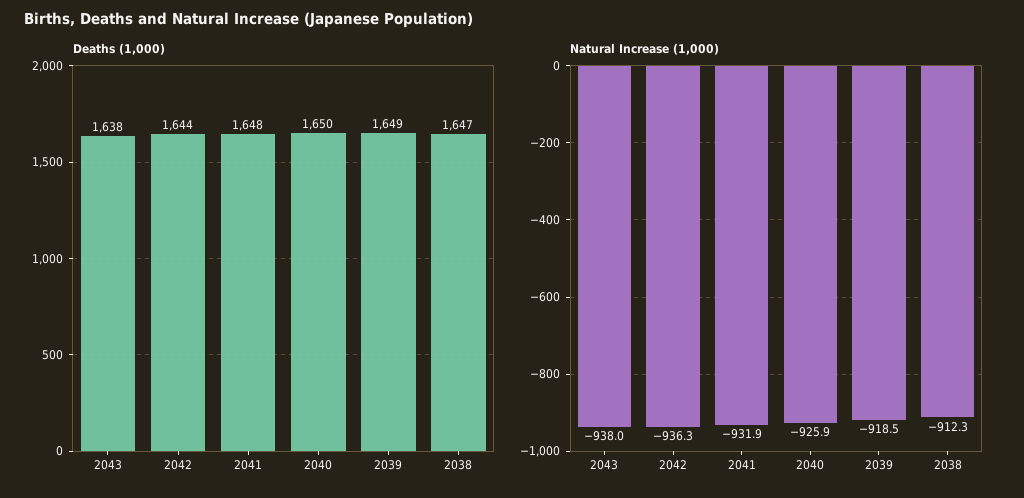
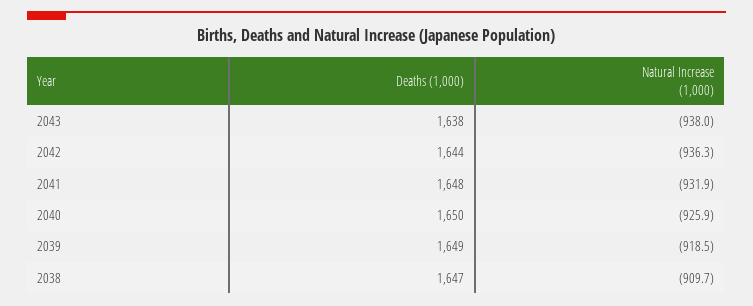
  {
    "Deaths (1,000)": {
      "2043": 1638,
      "2042": 1644,
      "2041": 1648,
      "2040": 1650,
      "2039": 1649,
      "2038": 1647
    },
    "Natural Increase (1,000)": {
      "2043": -938,
      "2042": -936.3,
      "2041": -931.9,
      "2040": -925.9,
      "2039": -918.5,
-     "2038": -912.3
+     "2038": -909.7
    }
  }

